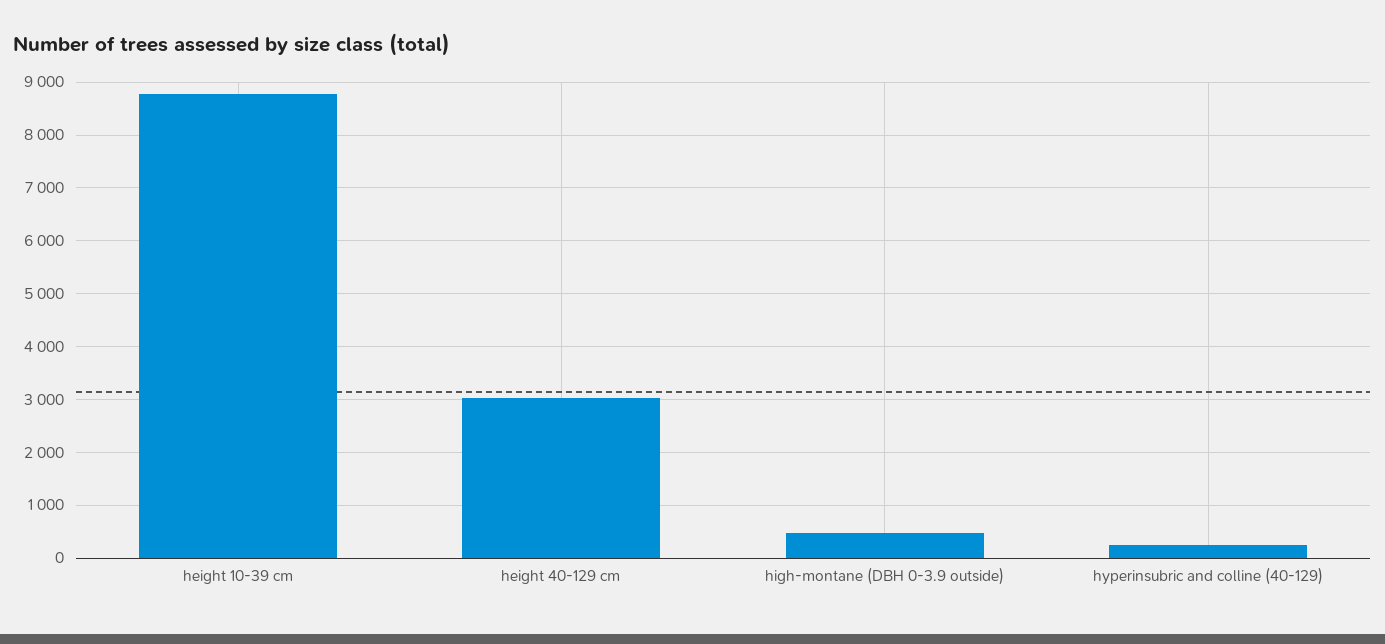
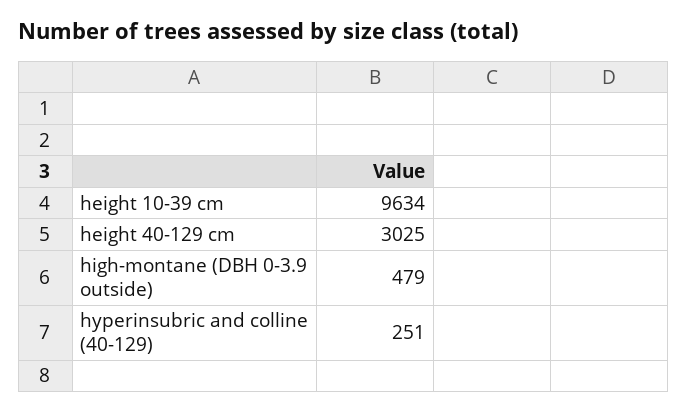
  {
-   "height 10-39 cm": 8800,
+   "height 10-39 cm": 9634,
    "height 40-129 cm": 3025,
    "high-montane (DBH 0-3.9 outside)": 479,
    "hyperinsubric and colline (40-129)": 251
  }

